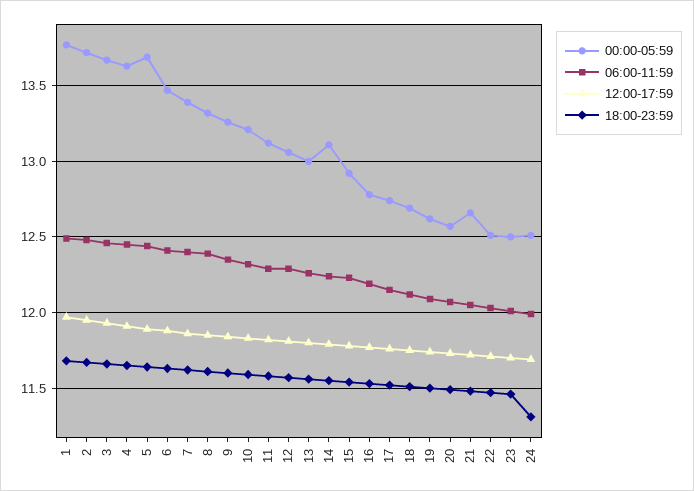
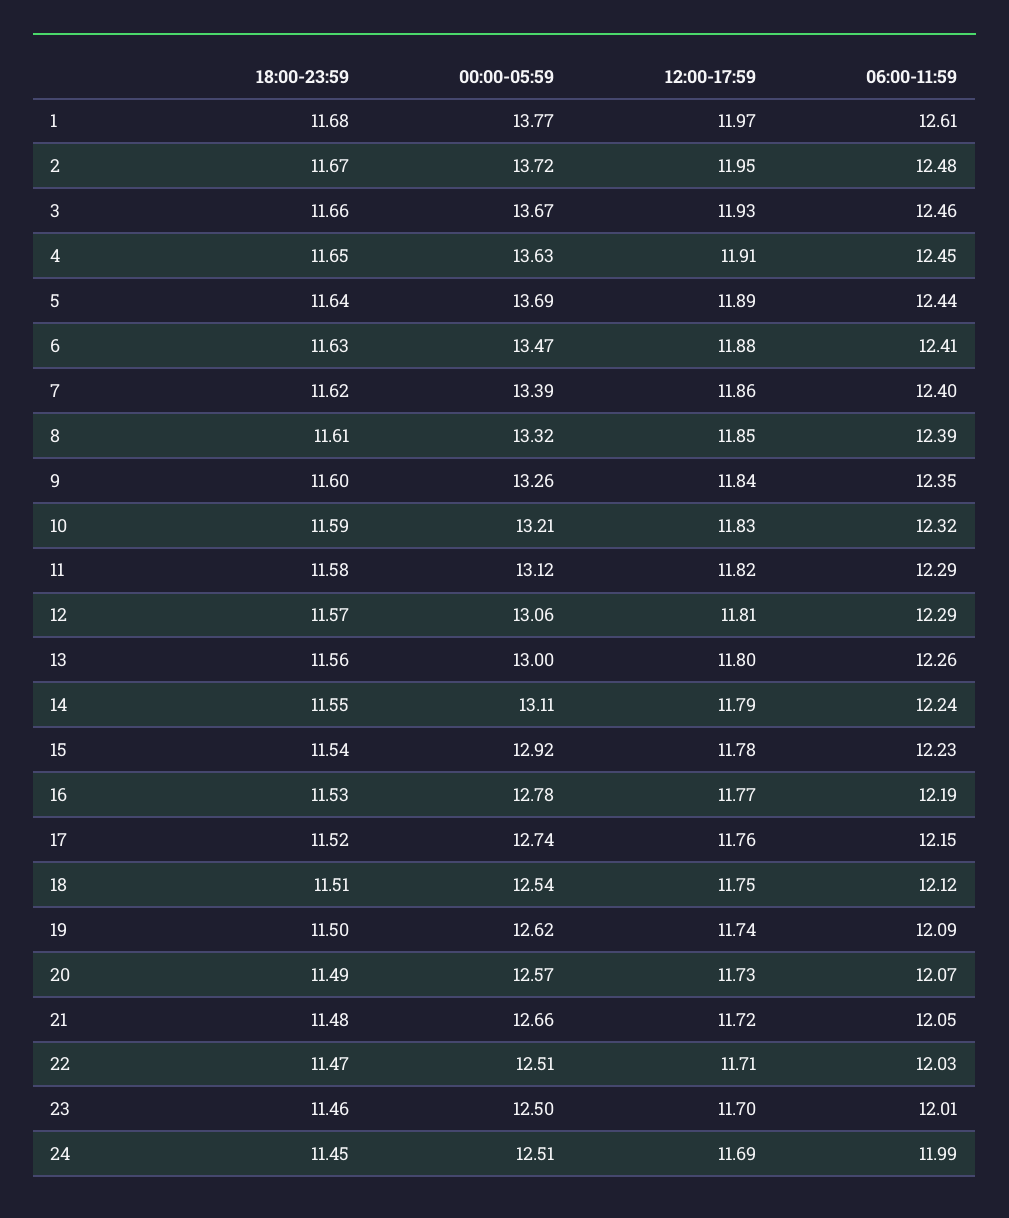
  {
    "00:00-05:59": {
      "1": 13.77,
      "2": 13.72,
      "3": 13.67,
      "4": 13.63,
      "5": 13.69,
      "6": 13.47,
      "7": 13.39,
      "8": 13.32,
      "9": 13.26,
      "10": 13.21,
      "11": 13.12,
      "12": 13.06,
      "13": 13,
      "14": 13.11,
      "15": 12.92,
      "16": 12.78,
      "17": 12.74,
-     "18": 12.7,
+     "18": 12.54,
      "19": 12.62,
      "20": 12.57,
      "21": 12.66,
      "22": 12.51,
      "23": 12.5,
      "24": 12.51
    },
    "06:00-11:59": {
-     "1": 12.5,
+     "1": 12.61,
      "2": 12.48,
      "3": 12.46,
      "4": 12.45,
      "5": 12.44,
      "6": 12.41,
      "7": 12.4,
      "8": 12.39,
      "9": 12.35,
      "10": 12.32,
      "11": 12.29,
      "12": 12.29,
      "13": 12.26,
      "14": 12.24,
      "15": 12.23,
      "16": 12.19,
      "17": 12.15,
      "18": 12.12,
      "19": 12.09,
      "20": 12.07,
      "21": 12.05,
      "22": 12.03,
      "23": 12.01,
      "24": 11.99
    },
    "12:00-17:59": {
      "1": 11.97,
      "2": 11.95,
      "3": 11.93,
      "4": 11.91,
      "5": 11.89,
      "6": 11.88,
      "7": 11.86,
      "8": 11.85,
      "9": 11.84,
      "10": 11.83,
      "11": 11.82,
      "12": 11.81,
      "13": 11.8,
      "14": 11.79,
      "15": 11.78,
      "16": 11.77,
      "17": 11.76,
      "18": 11.75,
      "19": 11.74,
      "20": 11.73,
      "21": 11.72,
      "22": 11.71,
      "23": 11.7,
      "24": 11.69
    },
    "18:00-23:59": {
      "1": 11.68,
      "2": 11.67,
      "3": 11.66,
      "4": 11.65,
      "5": 11.64,
      "6": 11.63,
      "7": 11.62,
      "8": 11.61,
      "9": 11.6,
      "10": 11.59,
      "11": 11.58,
      "12": 11.57,
      "13": 11.56,
      "14": 11.55,
      "15": 11.54,
      "16": 11.53,
      "17": 11.52,
      "18": 11.51,
      "19": 11.5,
      "20": 11.49,
      "21": 11.48,
      "22": 11.47,
      "23": 11.46,
-     "24": 11.3
+     "24": 11.45
    }
  }

